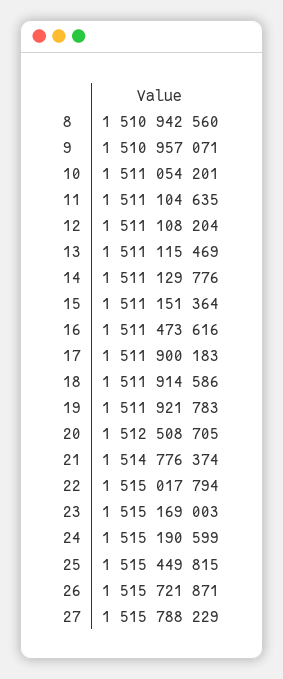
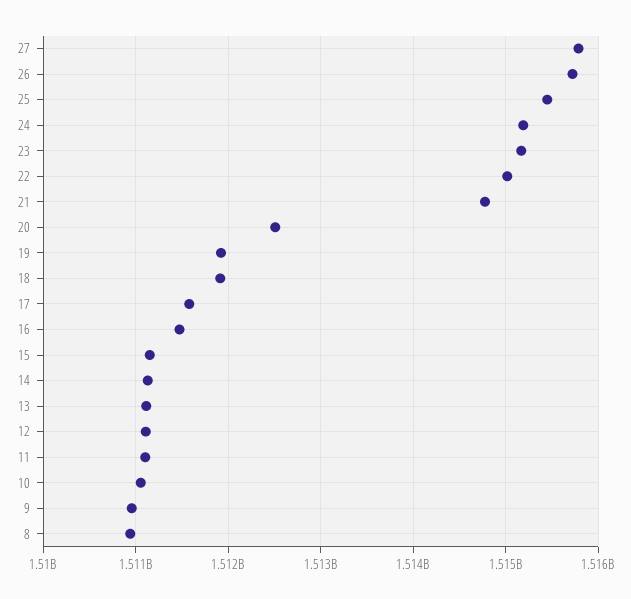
  {
    "8": 1510942560,
    "9": 1510957071,
    "10": 1511054201,
    "11": 1511104635,
    "12": 1511108204,
    "13": 1511115469,
    "14": 1511129776,
    "15": 1511151364,
    "16": 1511473616,
-   "17": 1511900183,
+   "17": 1511600000,
    "18": 1511914586,
    "19": 1511921783,
    "20": 1512508705,
    "21": 1514776374,
    "22": 1515017794,
    "23": 1515169003,
    "24": 1515190599,
    "25": 1515449815,
    "26": 1515721871,
    "27": 1515788229
  }

